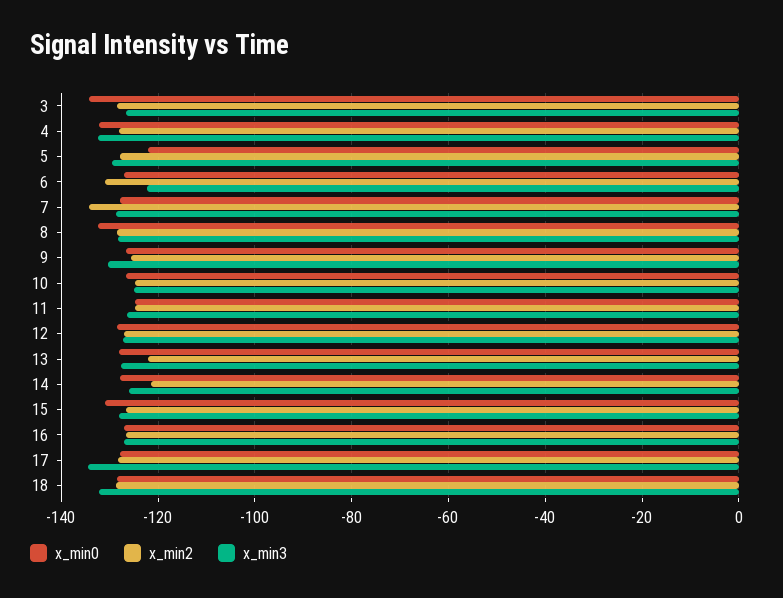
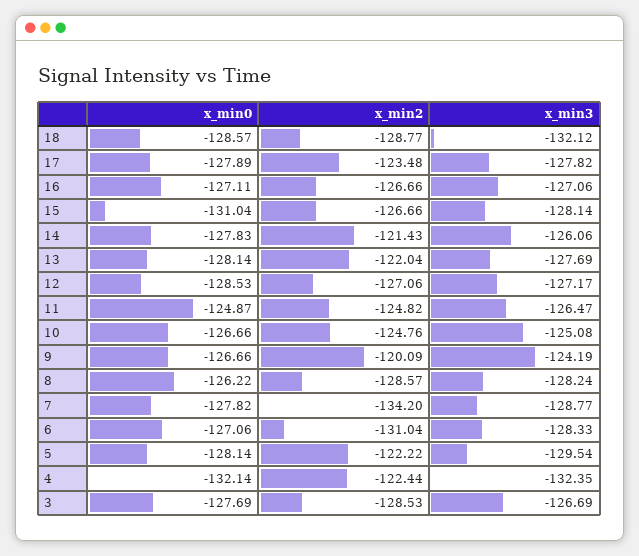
  {
    "x_min0": {
-     "3": -134,
+     "3": -127.69,
      "4": -132.14,
-     "5": -122,
+     "5": -128.14,
      "6": -127.06,
      "7": -127.82,
-     "8": -132,
+     "8": -126.22,
      "9": -126.66,
      "10": -126.66,
      "11": -124.87,
      "12": -128.53,
      "13": -128.14,
      "14": -127.83,
      "15": -131.04,
      "16": -127.11,
      "17": -127.89,
      "18": -128.57
    },
    "x_min2": {
      "3": -128.53,
-     "4": -128,
+     "4": -122.44,
-     "5": -128,
+     "5": -122.22,
      "6": -131.04,
      "7": -134.2,
      "8": -128.57,
-     "9": -126,
+     "9": -120.09,
      "10": -124.76,
      "11": -124.82,
      "12": -127.06,
      "13": -122.04,
      "14": -121.43,
      "15": -126.66,
      "16": -126.66,
-     "17": -128,
+     "17": -123.48,
      "18": -128.77
    },
    "x_min3": {
      "3": -126.69,
      "4": -132.35,
      "5": -129.54,
-     "6": -122,
+     "6": -128.33,
      "7": -128.77,
      "8": -128.24,
-     "9": -130,
+     "9": -124.19,
      "10": -125.08,
      "11": -126.47,
      "12": -127.17,
      "13": -127.69,
      "14": -126.06,
      "15": -128.14,
      "16": -127.06,
-     "17": -134,
+     "17": -127.82,
      "18": -132.12
    }
  }

